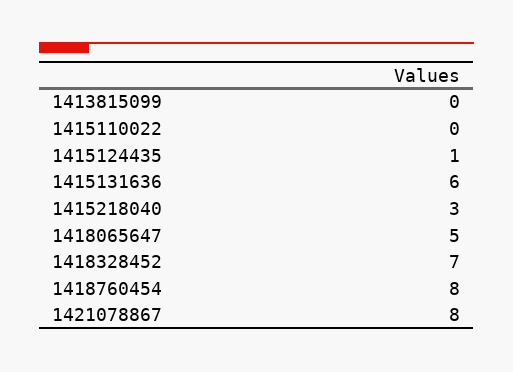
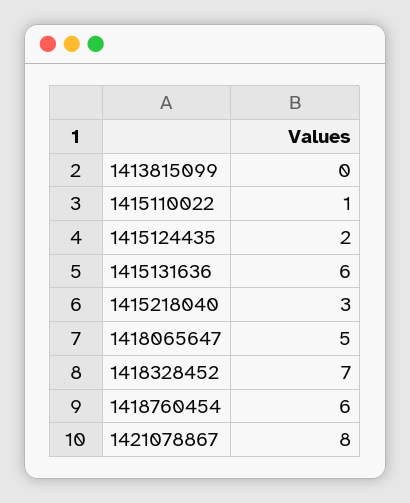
  {
    "1413815099": 0,
-   "1415110022": 0,
+   "1415110022": 1,
-   "1415124435": 1,
+   "1415124435": 2,
    "1415131636": 6,
    "1415218040": 3,
    "1418065647": 5,
    "1418328452": 7,
-   "1418760454": 8,
+   "1418760454": 6,
    "1421078867": 8
  }

